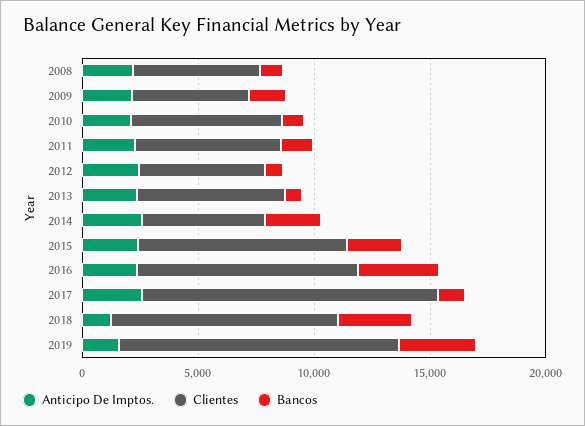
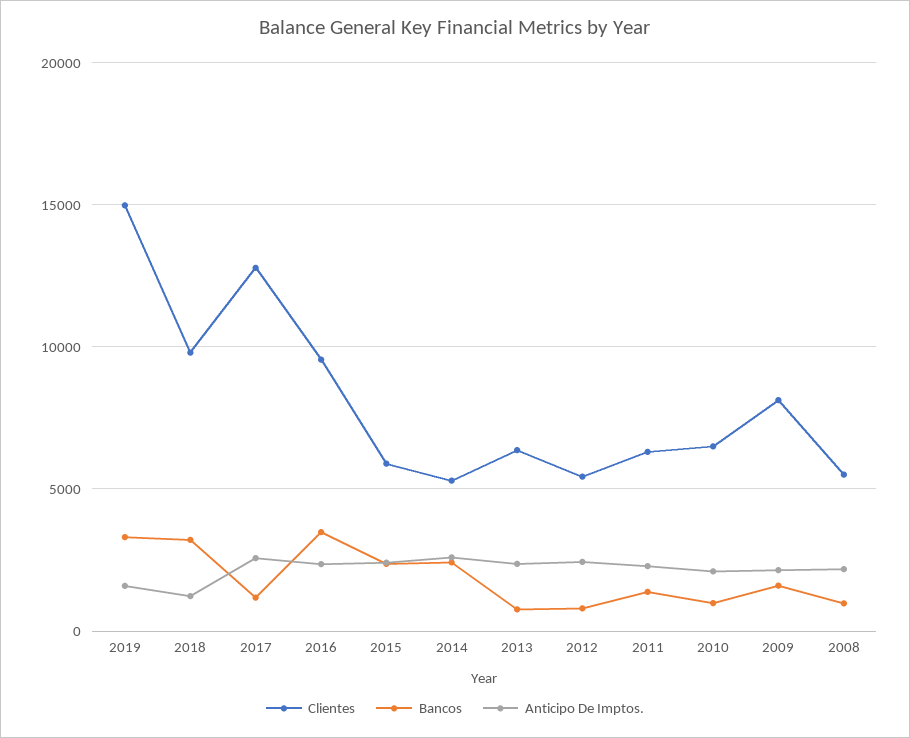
  {
    "Anticipo De Imptos.": {
      "2008": 2000,
      "2009": 2000,
      "2010": 2000,
      "2011": 2500,
      "2012": 2500,
      "2013": 2500,
      "2014": 2500,
      "2015": 2500,
      "2016": 2500,
      "2017": 2500,
      "2018": 1000,
      "2019": 1500
    },
    "Clientes": {
      "2008": 5500,
-     "2009": 5000,
+     "2009": 8000,
      "2010": 6500,
      "2011": 6500,
      "2012": 5500,
      "2013": 6500,
      "2014": 5500,
-     "2015": 9000,
+     "2015": 6000,
      "2016": 9500,
      "2017": 13000,
      "2018": 10000,
-     "2019": 12000
+     "2019": 15000
    },
    "Bancos": {
      "2008": 1000,
      "2009": 1500,
      "2010": 1000,
      "2011": 1500,
      "2012": 1000,
      "2013": 1000,
      "2014": 2500,
      "2015": 2500,
      "2016": 3500,
      "2017": 1000,
      "2018": 3000,
      "2019": 3500
    }
  }

